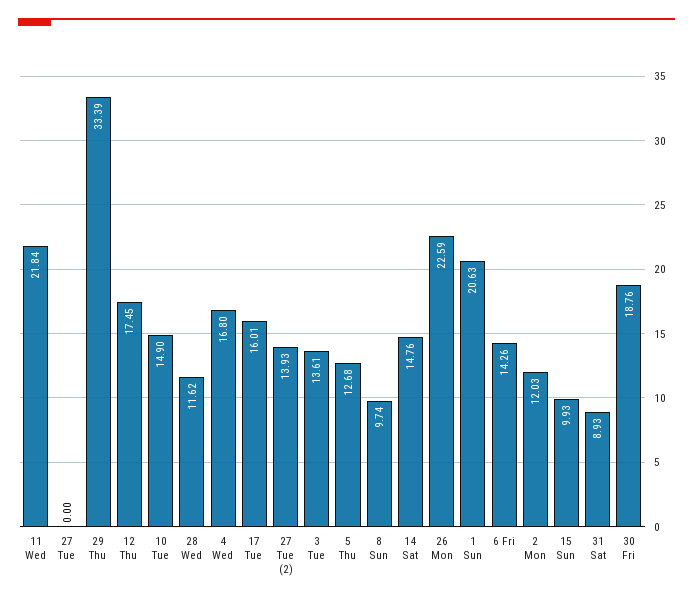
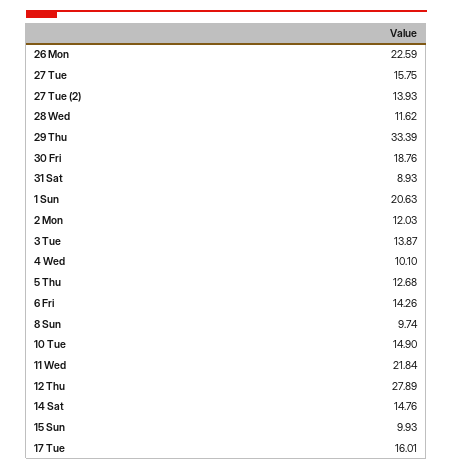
  {
    "11 Wed": 21.84,
-   "27 Tue": 0,
+   "27 Tue": 15.75,
    "29 Thu": 33.39,
-   "12 Thu": 17.45,
+   "12 Thu": 27.89,
    "10 Tue": 14.9,
    "28 Wed": 11.62,
-   "4 Wed": 16.8,
+   "4 Wed": 10.1,
    "17 Tue": 16.01,
    "27 Tue (2)": 13.93,
-   "3 Tue": 13.61,
+   "3 Tue": 13.87,
    "5 Thu": 12.68,
    "8 Sun": 9.74,
    "14 Sat": 14.76,
    "26 Mon": 22.59,
    "1 Sun": 20.63,
    "6 Fri": 14.26,
    "2 Mon": 12.03,
    "15 Sun": 9.93,
    "31 Sat": 8.93,
    "30 Fri": 18.76
  }

